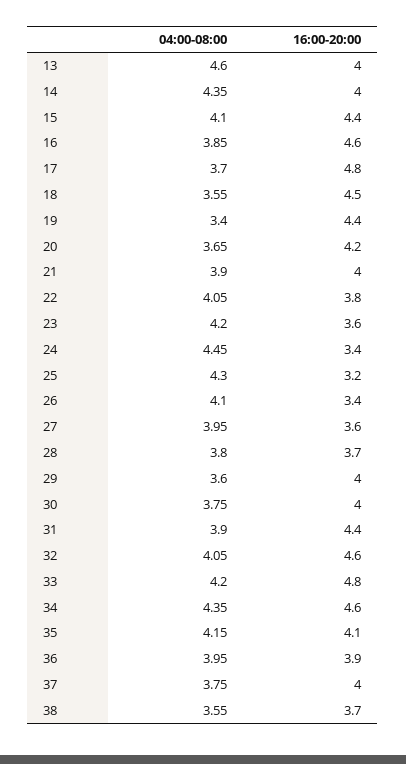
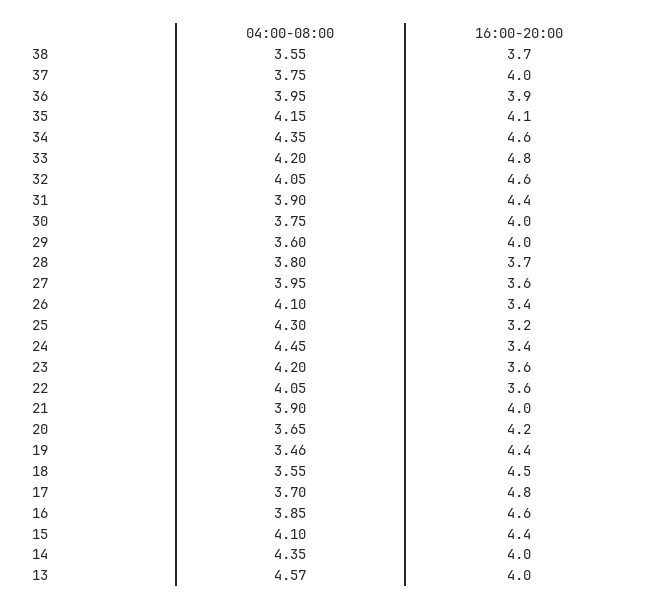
  {
    "04:00-08:00": {
-     "13": 4.6,
+     "13": 4.57,
      "14": 4.35,
      "15": 4.1,
      "16": 3.85,
      "17": 3.7,
      "18": 3.55,
-     "19": 3.4,
+     "19": 3.46,
      "20": 3.65,
      "21": 3.9,
      "22": 4.05,
      "23": 4.2,
      "24": 4.45,
      "25": 4.3,
      "26": 4.1,
      "27": 3.95,
      "28": 3.8,
      "29": 3.6,
      "30": 3.75,
      "31": 3.9,
      "32": 4.05,
      "33": 4.2,
      "34": 4.35,
      "35": 4.15,
      "36": 3.95,
      "37": 3.75,
      "38": 3.55
    },
    "16:00-20:00": {
      "13": 4,
      "14": 4,
      "15": 4.4,
      "16": 4.6,
      "17": 4.8,
      "18": 4.5,
      "19": 4.4,
      "20": 4.2,
      "21": 4,
-     "22": 3.8,
+     "22": 3.6,
      "23": 3.6,
      "24": 3.4,
      "25": 3.2,
      "26": 3.4,
      "27": 3.6,
      "28": 3.7,
      "29": 4,
      "30": 4,
      "31": 4.4,
      "32": 4.6,
      "33": 4.8,
      "34": 4.6,
      "35": 4.1,
      "36": 3.9,
      "37": 4,
      "38": 3.7
    }
  }

